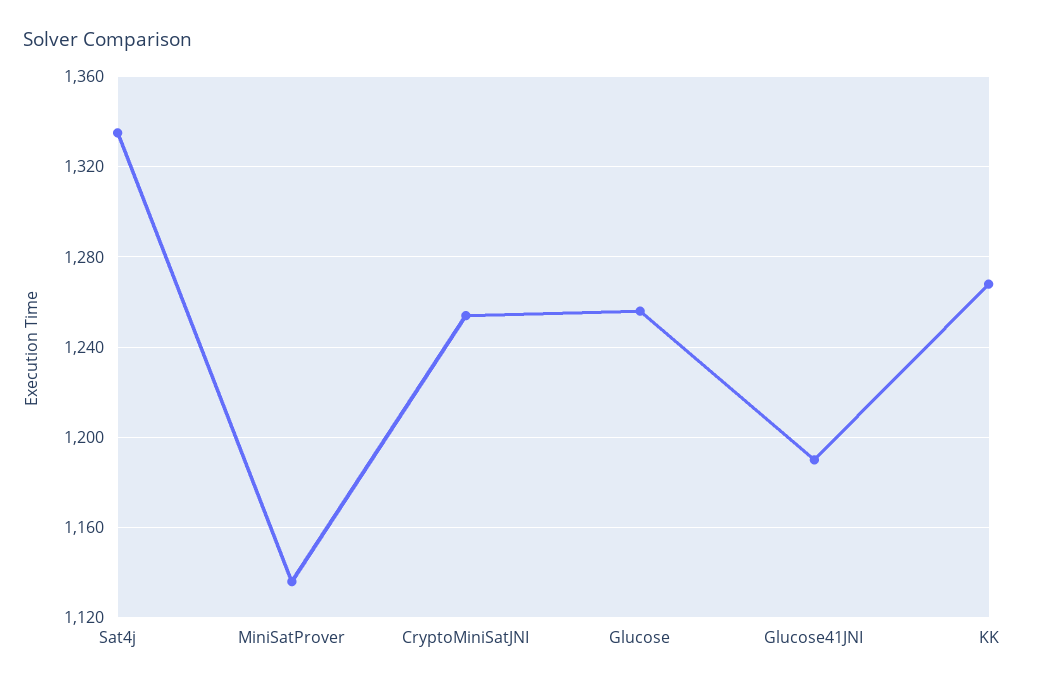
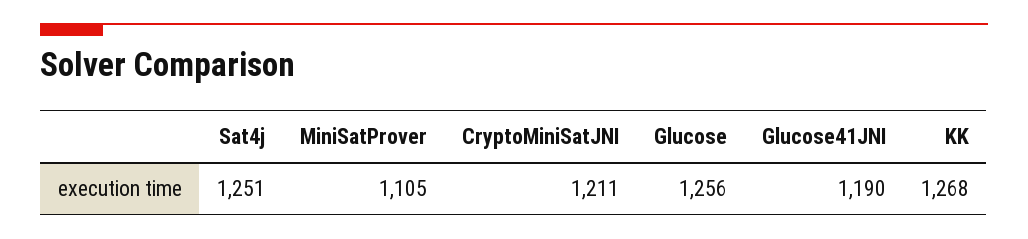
  {
-   "Sat4j": 1335,
+   "Sat4j": 1251,
-   "MiniSatProver": 1135,
+   "MiniSatProver": 1105,
-   "CryptoMiniSatJNI": 1255,
+   "CryptoMiniSatJNI": 1211,
    "Glucose": 1256,
    "Glucose41JNI": 1190,
    "KK": 1268
  }

